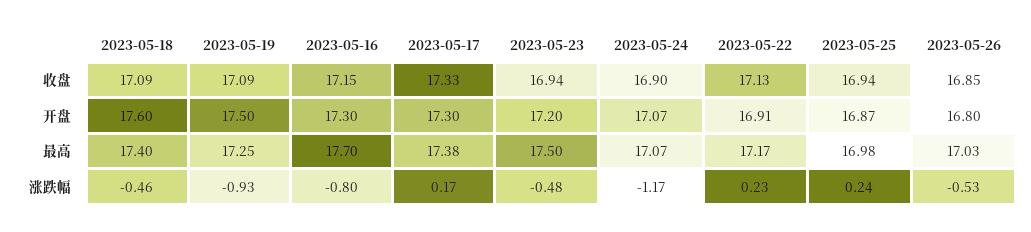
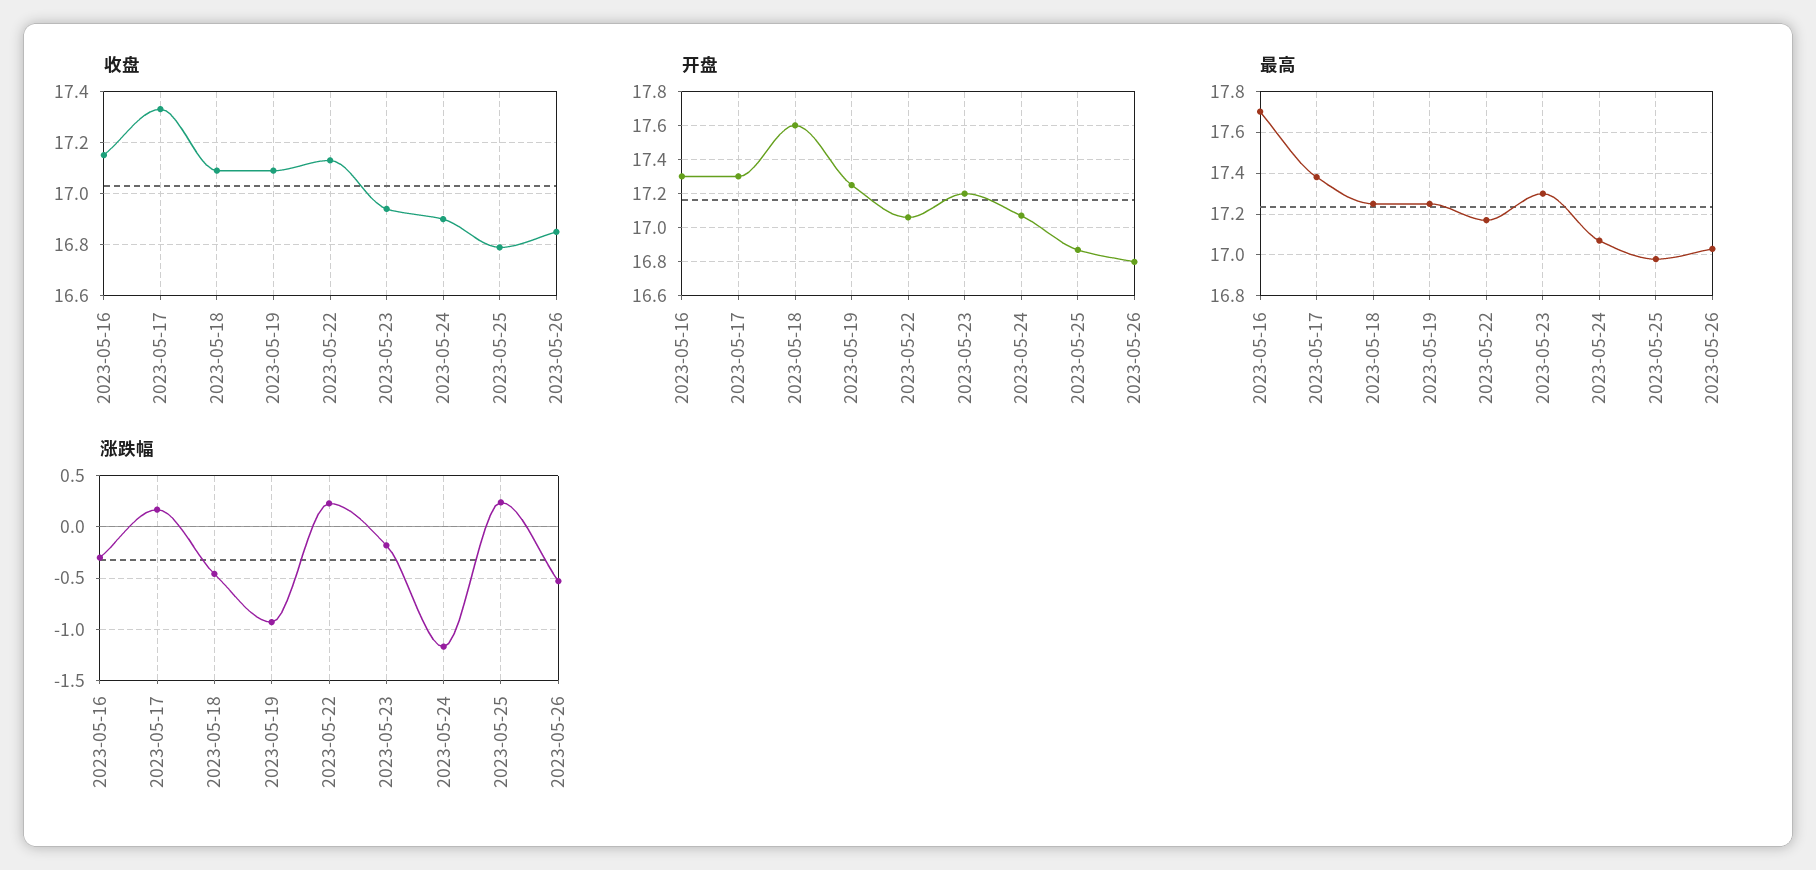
  {
    "收盘": {
      "2023-05-18": 17.09,
      "2023-05-19": 17.09,
      "2023-05-16": 17.15,
      "2023-05-17": 17.33,
      "2023-05-23": 16.94,
      "2023-05-24": 16.9,
      "2023-05-22": 17.13,
-     "2023-05-25": 16.94,
+     "2023-05-25": 16.8,
      "2023-05-26": 16.85
    },
    "开盘": {
      "2023-05-18": 17.6,
-     "2023-05-19": 17.5,
+     "2023-05-19": 17.25,
      "2023-05-16": 17.3,
      "2023-05-17": 17.3,
      "2023-05-23": 17.2,
      "2023-05-24": 17.07,
-     "2023-05-22": 16.91,
+     "2023-05-22": 17.05,
      "2023-05-25": 16.87,
      "2023-05-26": 16.8
    },
    "最高": {
-     "2023-05-18": 17.4,
+     "2023-05-18": 17.25,
      "2023-05-19": 17.25,
      "2023-05-16": 17.7,
      "2023-05-17": 17.38,
-     "2023-05-23": 17.5,
+     "2023-05-23": 17.3,
      "2023-05-24": 17.07,
      "2023-05-22": 17.17,
      "2023-05-25": 16.98,
      "2023-05-26": 17.03
    },
    "涨跌幅": {
      "2023-05-18": -0.46,
      "2023-05-19": -0.93,
-     "2023-05-16": -0.8,
+     "2023-05-16": -0.3,
      "2023-05-17": 0.17,
-     "2023-05-23": -0.48,
+     "2023-05-23": -0.2,
      "2023-05-24": -1.17,
      "2023-05-22": 0.23,
      "2023-05-25": 0.24,
      "2023-05-26": -0.53
    }
  }

